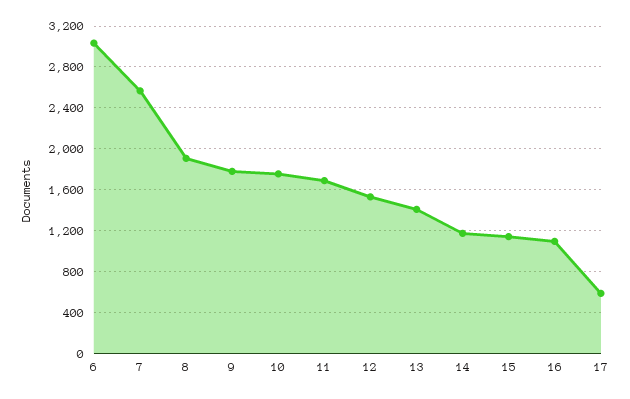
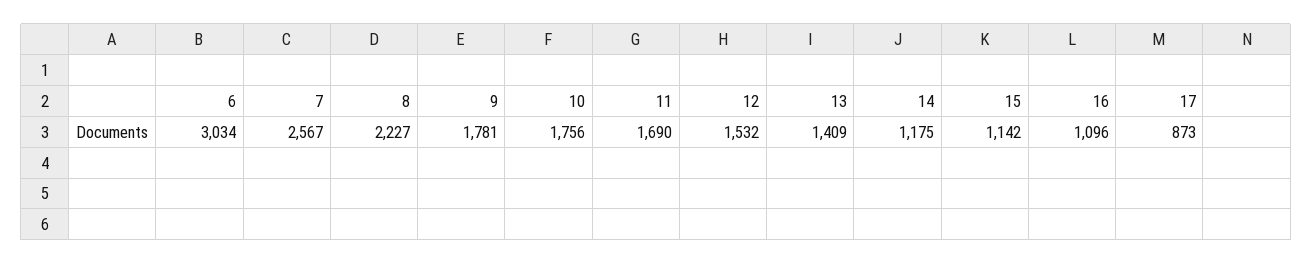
  {
    "6": 3034,
    "7": 2567,
-   "8": 1900,
+   "8": 2227,
    "9": 1781,
    "10": 1756,
    "11": 1690,
    "12": 1532,
    "13": 1409,
    "14": 1175,
    "15": 1142,
    "16": 1096,
-   "17": 600
+   "17": 873
  }

